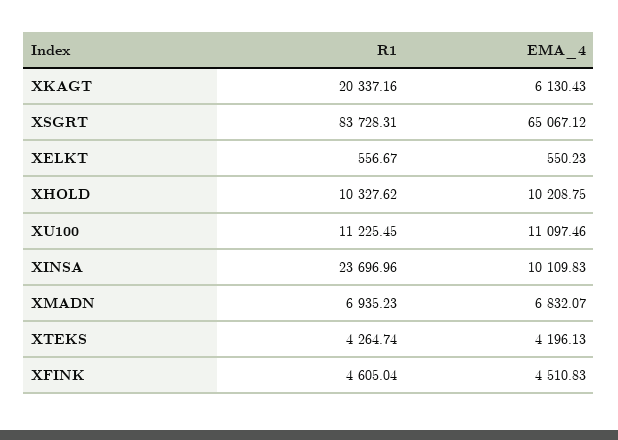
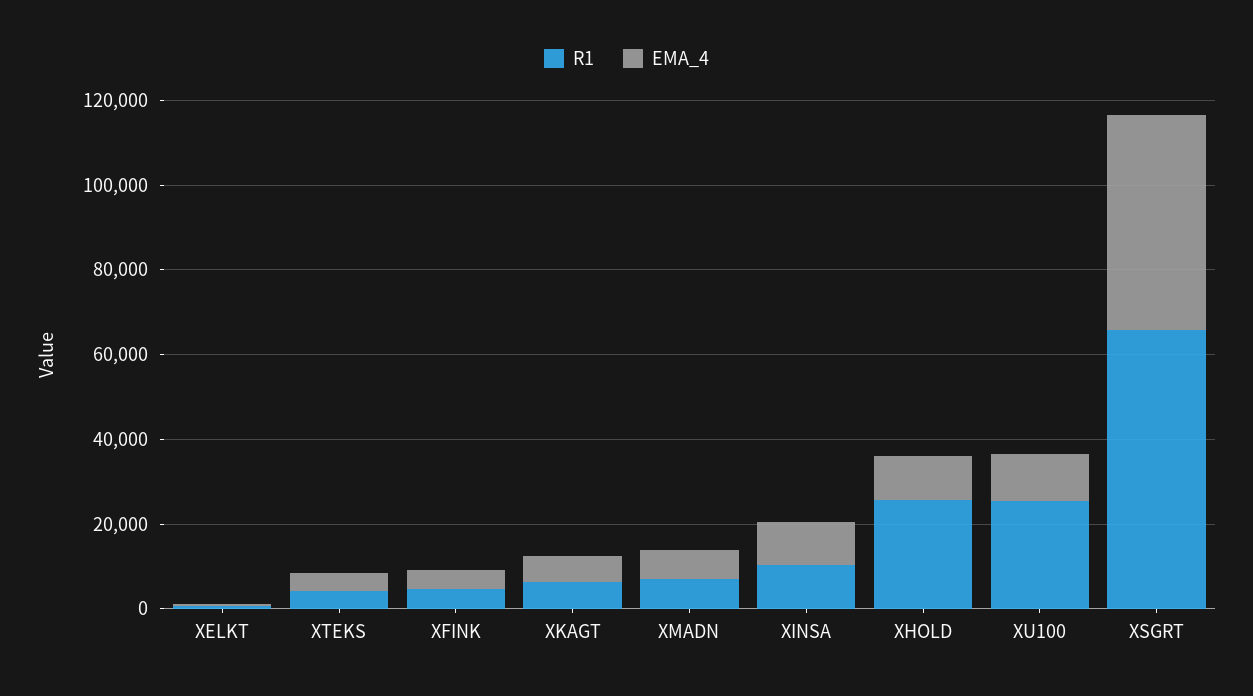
  {
    "R1": {
-     "XKAGT": 20337.16,
+     "XKAGT": 5000,
-     "XSGRT": 83728.31,
+     "XSGRT": 65000,
      "XELKT": 556.67,
-     "XHOLD": 10327.62,
+     "XHOLD": 25000,
-     "XU100": 11225.45,
+     "XU100": 25000,
-     "XINSA": 23696.96,
+     "XINSA": 10000,
      "XMADN": 6935.23,
      "XTEKS": 4264.74,
      "XFINK": 4605.04
    },
    "EMA_4": {
      "XKAGT": 6130.43,
-     "XSGRT": 65067.12,
+     "XSGRT": 50000,
      "XELKT": 550.23,
      "XHOLD": 10208.75,
      "XU100": 11097.46,
      "XINSA": 10109.83,
      "XMADN": 6832.07,
      "XTEKS": 4196.13,
      "XFINK": 4510.83
    }
  }

